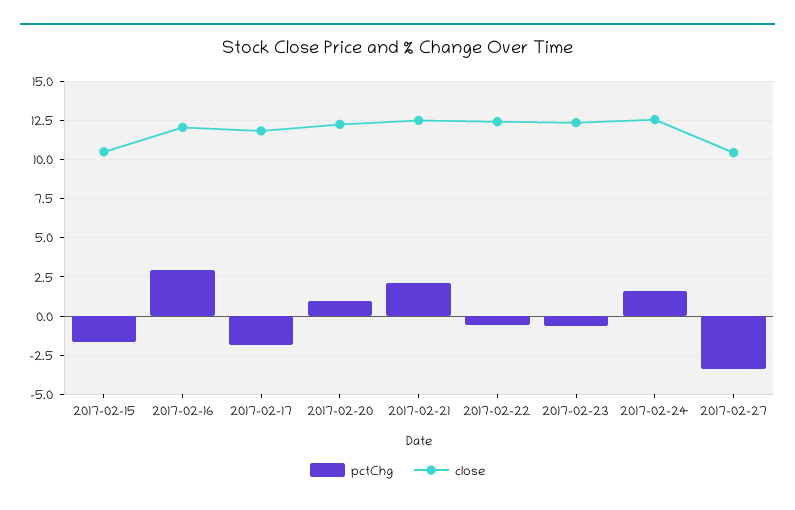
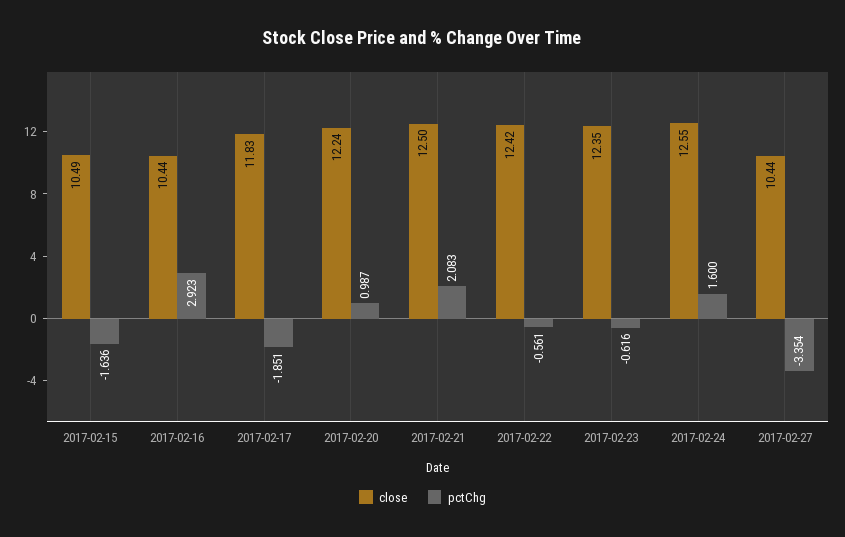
  {
    "pctChg": {
      "2017-02-15": -1.636,
      "2017-02-16": 2.923,
      "2017-02-17": -1.851,
      "2017-02-20": 0.987,
      "2017-02-21": 2.083,
      "2017-02-22": -0.561,
      "2017-02-23": -0.616,
      "2017-02-24": 1.6,
      "2017-02-27": -3.354
    },
    "close": {
      "2017-02-15": 10.49,
-     "2017-02-16": 12,
+     "2017-02-16": 10.44,
      "2017-02-17": 11.83,
      "2017-02-20": 12.24,
      "2017-02-21": 12.5,
      "2017-02-22": 12.42,
      "2017-02-23": 12.35,
      "2017-02-24": 12.55,
      "2017-02-27": 10.44
    }
  }

